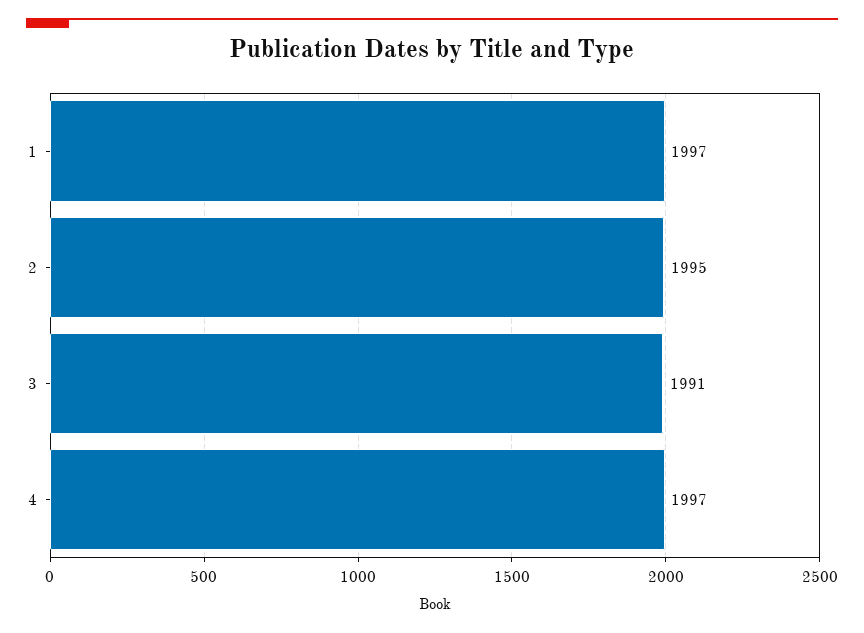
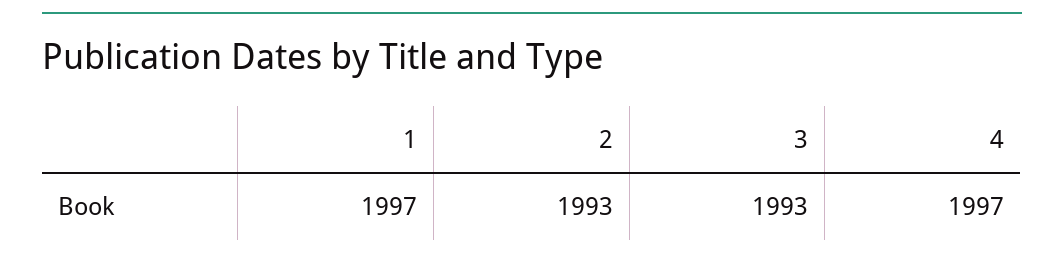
  {
    "1": 1997,
-   "2": 1995,
+   "2": 1993,
-   "3": 1991,
+   "3": 1993,
    "4": 1997
  }

